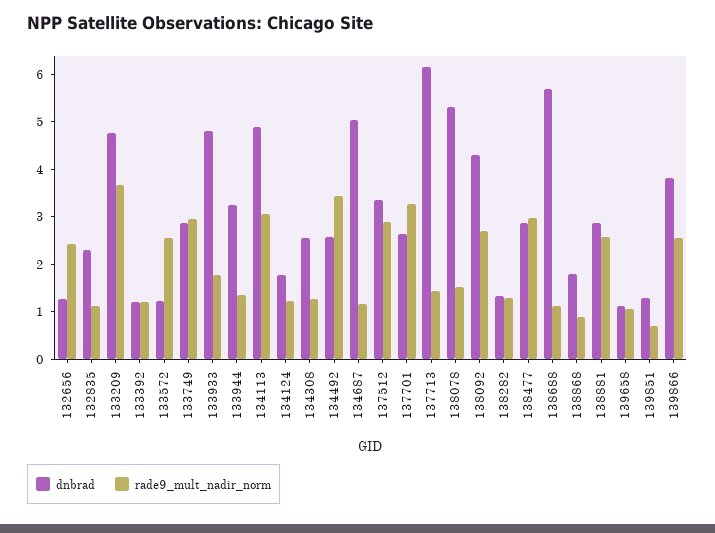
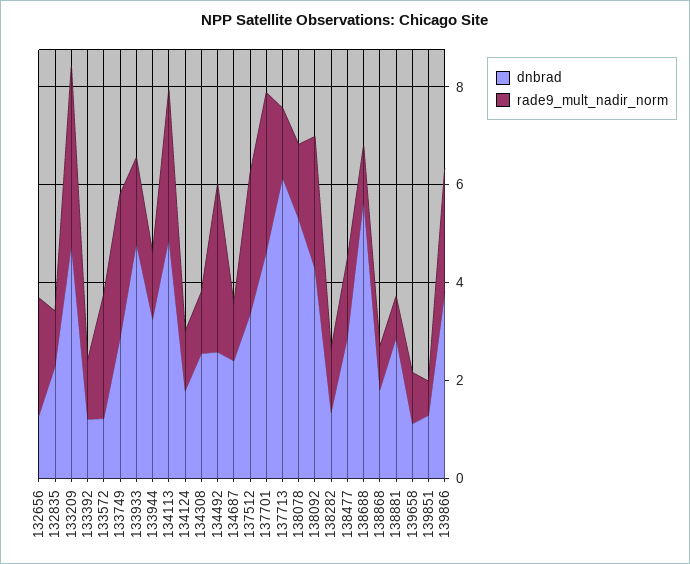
  {
    "dnbrad": {
      "132656": 1.2,
      "132835": 2.2,
      "133209": 4.8,
      "133392": 1.2,
      "133572": 1.2,
      "133749": 2.8,
      "133933": 4.8,
      "133944": 3.2,
      "134113": 4.8,
      "134124": 1.8,
      "134308": 2.6,
      "134492": 2.6,
-     "134687": 5,
+     "134687": 2.5,
      "137512": 3.4,
-     "137701": 2.6,
+     "137701": 4.5,
      "137713": 6.2,
      "138078": 5.4,
      "138092": 4.2,
      "138282": 1.4,
      "138477": 2.8,
      "138688": 5.6,
      "138868": 1.8,
      "138881": 2.8,
      "139658": 1.2,
      "139851": 1.2,
      "139866": 3.8
    },
    "rade9_mult_nadir_norm": {
      "132656": 2.4,
      "132835": 1.2,
      "133209": 3.6,
      "133392": 1.2,
      "133572": 2.6,
      "133749": 3,
      "133933": 1.8,
      "133944": 1.4,
      "134113": 3,
      "134124": 1.2,
      "134308": 1.2,
      "134492": 3.4,
      "134687": 1.2,
      "137512": 2.8,
      "137701": 3.2,
      "137713": 1.4,
      "138078": 1.6,
      "138092": 2.6,
      "138282": 1.2,
-     "138477": 3,
+     "138477": 1.5,
      "138688": 1.2,
      "138868": 0.8,
-     "138881": 2.6,
+     "138881": 1,
      "139658": 1,
      "139851": 0.8,
      "139866": 2.6
    }
  }

